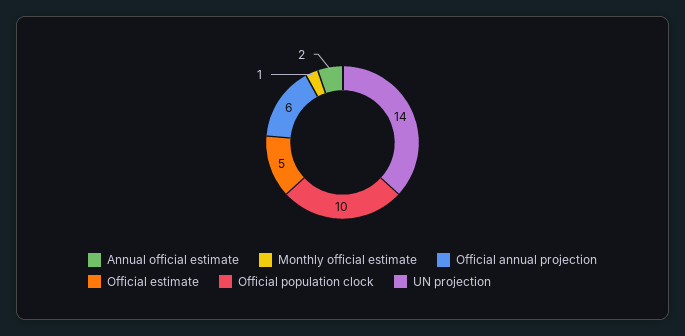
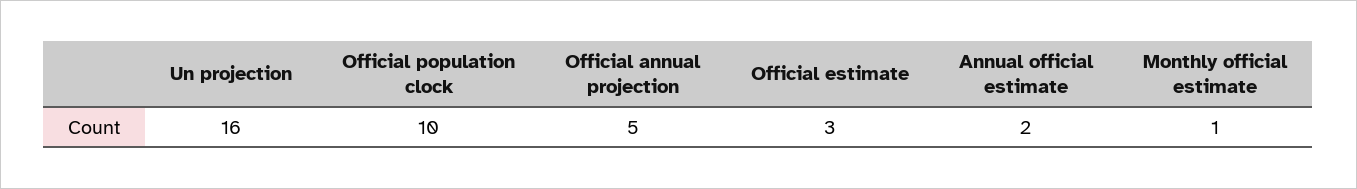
  {
    "Annual official estimate": 2,
    "Monthly official estimate": 1,
-   "Official annual projection": 6,
+   "Official annual projection": 5,
-   "Official estimate": 5,
+   "Official estimate": 3,
    "Official population clock": 10,
-   "UN projection": 14
+   "UN projection": 16
  }

